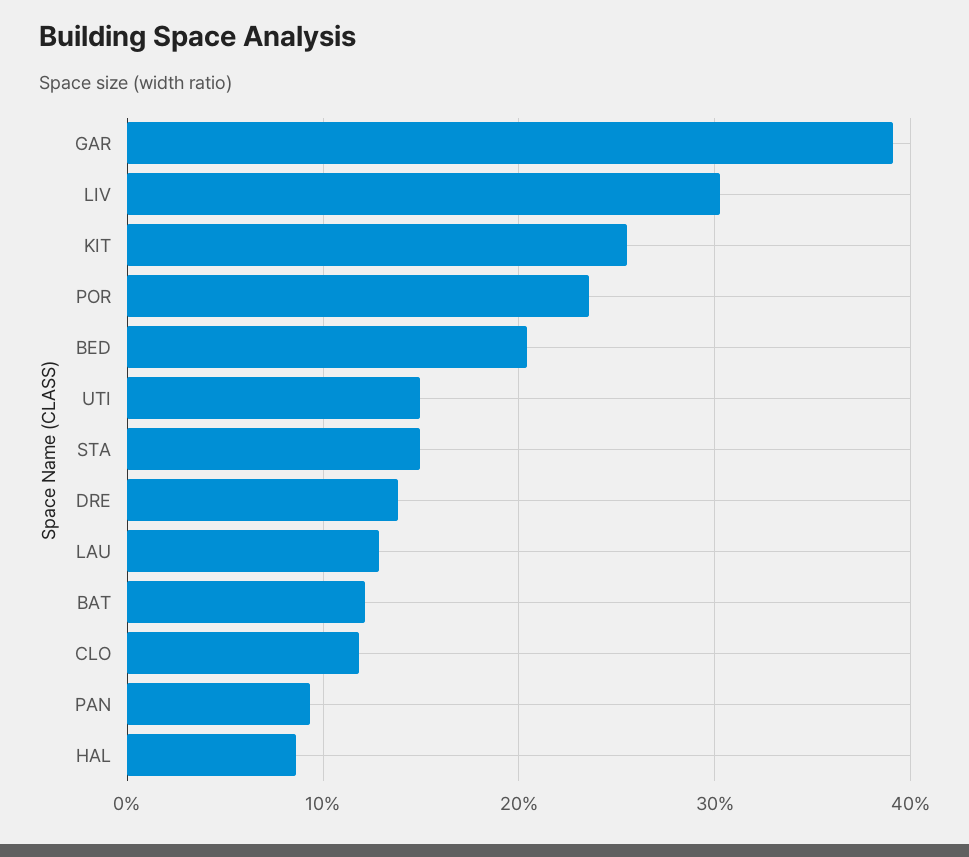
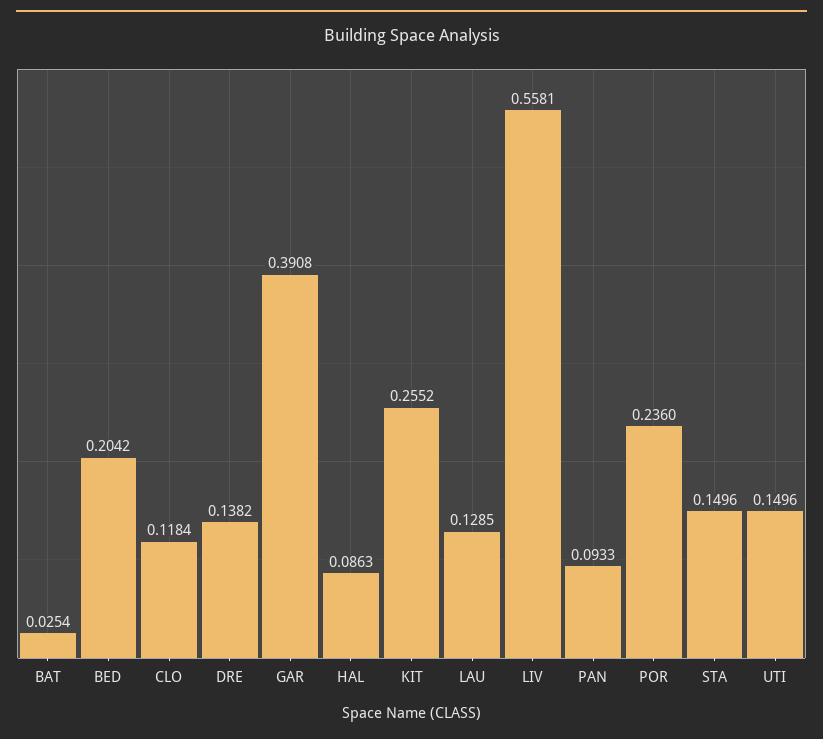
  {
    "GAR": 0.3908,
-   "LIV": 0.3,
+   "LIV": 0.5581,
    "KIT": 0.2552,
    "POR": 0.236,
    "BED": 0.2042,
    "UTI": 0.1496,
    "STA": 0.1496,
    "DRE": 0.1382,
    "LAU": 0.1285,
-   "BAT": 0.12,
+   "BAT": 0.0254,
    "CLO": 0.1184,
    "PAN": 0.0933,
    "HAL": 0.0863
  }

